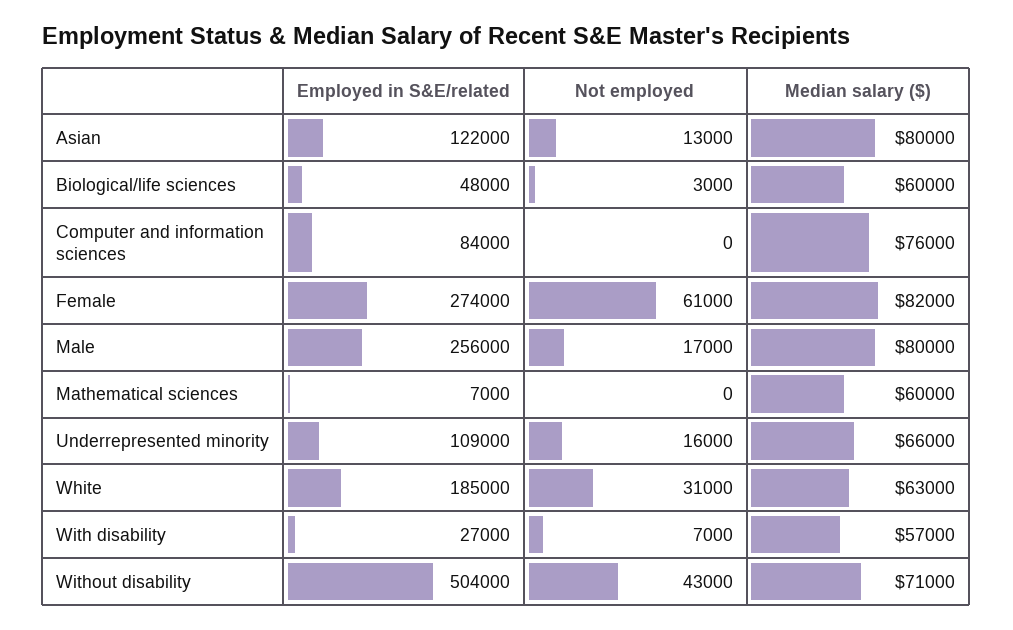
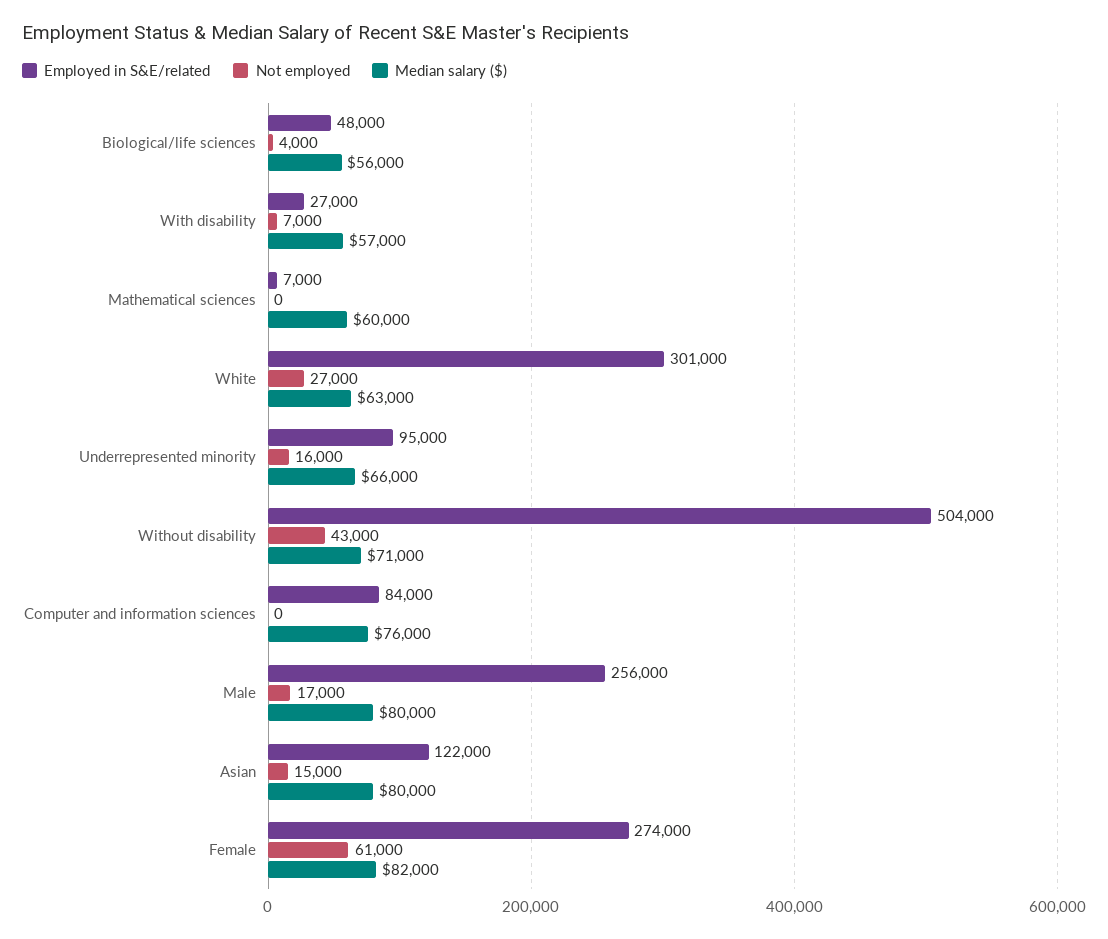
  {
    "Employed in S&E/related": {
      "Asian": 122000,
      "Biological/life sciences": 48000,
      "Computer and information sciences": 84000,
      "Female": 274000,
      "Male": 256000,
      "Mathematical sciences": 7000,
-     "Underrepresented minority": 109000,
+     "Underrepresented minority": 95000,
-     "White": 185000,
+     "White": 301000,
      "With disability": 27000,
      "Without disability": 504000
    },
    "Not employed": {
-     "Asian": 13000,
+     "Asian": 15000,
-     "Biological/life sciences": 3000,
+     "Biological/life sciences": 4000,
      "Computer and information sciences": 0,
      "Female": 61000,
      "Male": 17000,
      "Mathematical sciences": 0,
      "Underrepresented minority": 16000,
-     "White": 31000,
+     "White": 27000,
      "With disability": 7000,
      "Without disability": 43000
    },
    "Median salary ($)": {
      "Asian": 80000,
-     "Biological/life sciences": 60000,
+     "Biological/life sciences": 56000,
      "Computer and information sciences": 76000,
      "Female": 82000,
      "Male": 80000,
      "Mathematical sciences": 60000,
      "Underrepresented minority": 66000,
      "White": 63000,
      "With disability": 57000,
      "Without disability": 71000
    }
  }

